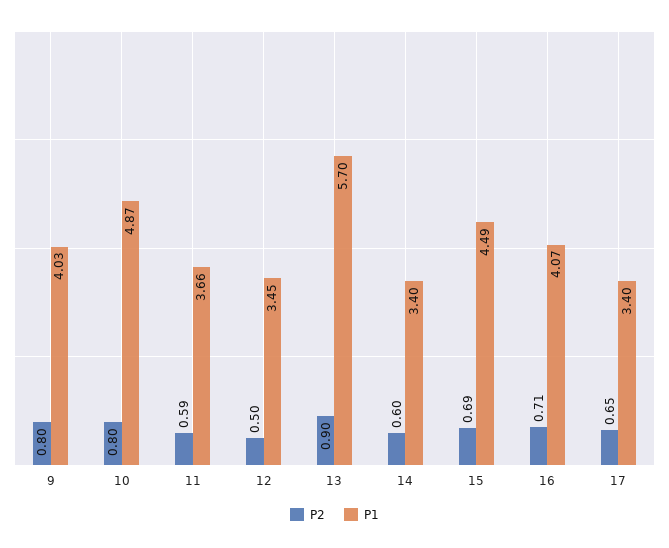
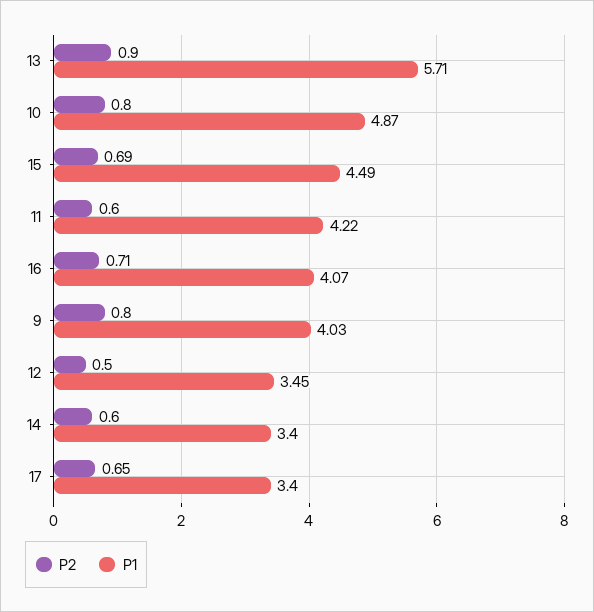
  {
    "P2": {
      "9": 0.8,
      "10": 0.8,
-     "11": 0.59,
+     "11": 0.6,
      "12": 0.5,
      "13": 0.9,
      "14": 0.6,
      "15": 0.69,
      "16": 0.71,
      "17": 0.65
    },
    "P1": {
      "9": 4.03,
      "10": 4.87,
-     "11": 3.66,
+     "11": 4.22,
      "12": 3.45,
-     "13": 5.7,
+     "13": 5.71,
      "14": 3.4,
      "15": 4.49,
      "16": 4.07,
      "17": 3.4
    }
  }

